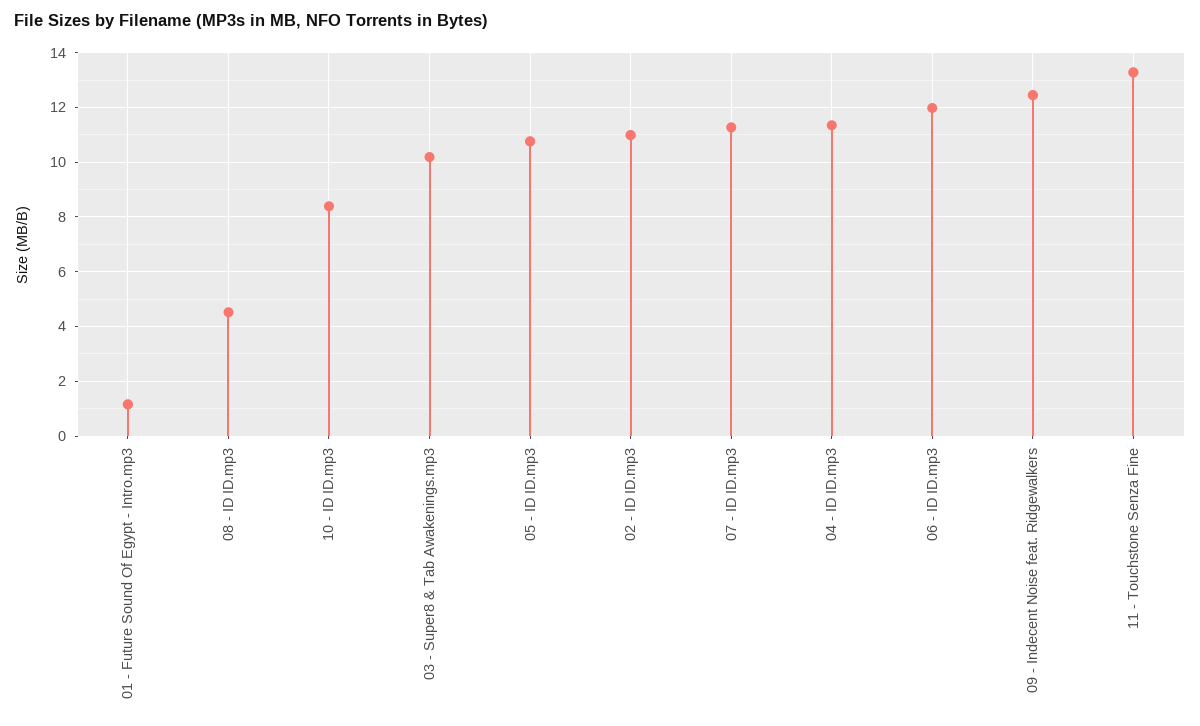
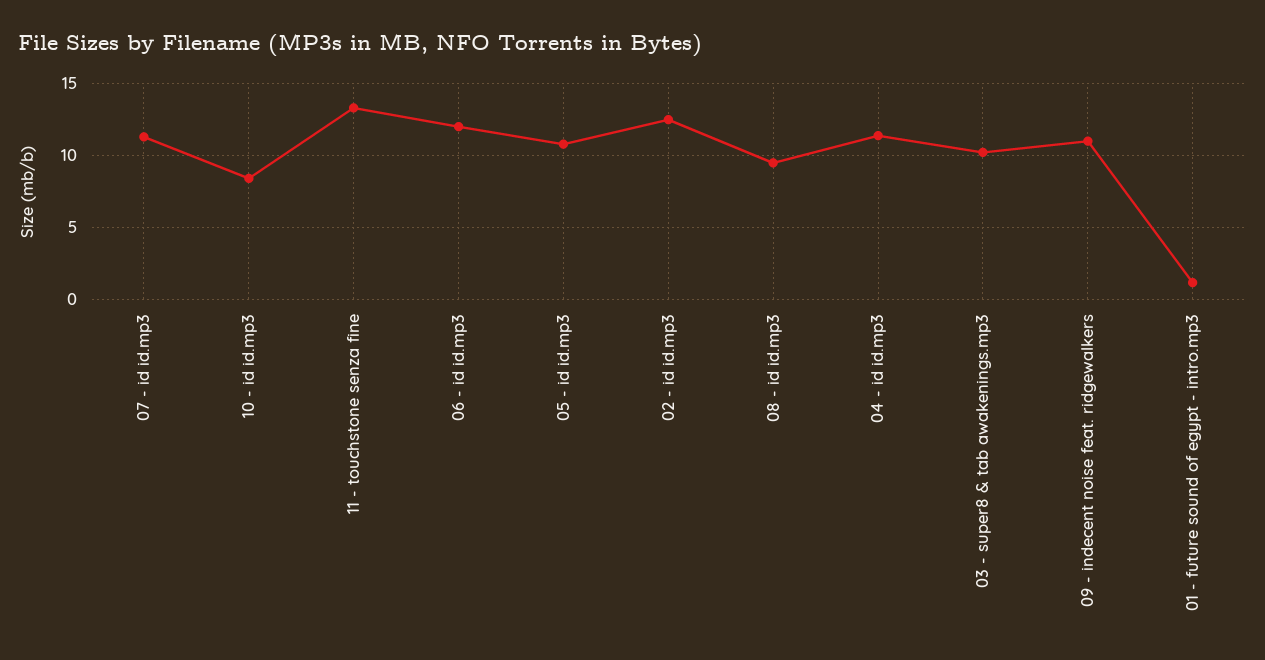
  {
    "01 - Future Sound Of Egypt - Intro.mp3": 1.25,
-   "08 - ID ID.mp3": 4.5,
+   "08 - ID ID.mp3": 9.5,
    "10 - ID ID.mp3": 8.5,
    "03 - Super8 & Tab Awakenings.mp3": 10.25,
    "05 - ID ID.mp3": 10.75,
-   "02 - ID ID.mp3": 11,
+   "02 - ID ID.mp3": 12.5,
    "07 - ID ID.mp3": 11.25,
    "04 - ID ID.mp3": 11.25,
    "06 - ID ID.mp3": 12,
-   "09 - Indecent Noise feat. Ridgewalkers": 12.5,
+   "09 - Indecent Noise feat. Ridgewalkers": 11,
    "11 - Touchstone Senza Fine": 13.25
  }

